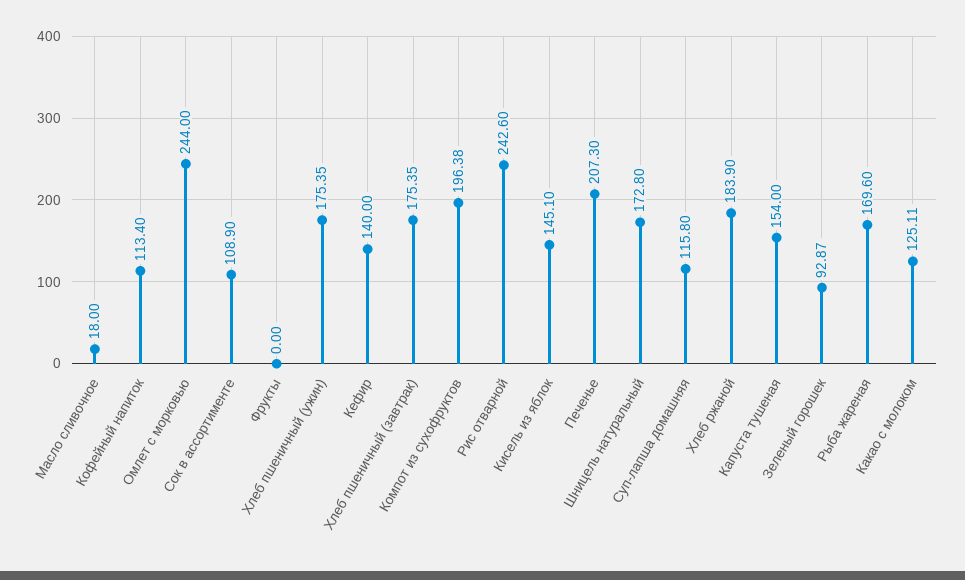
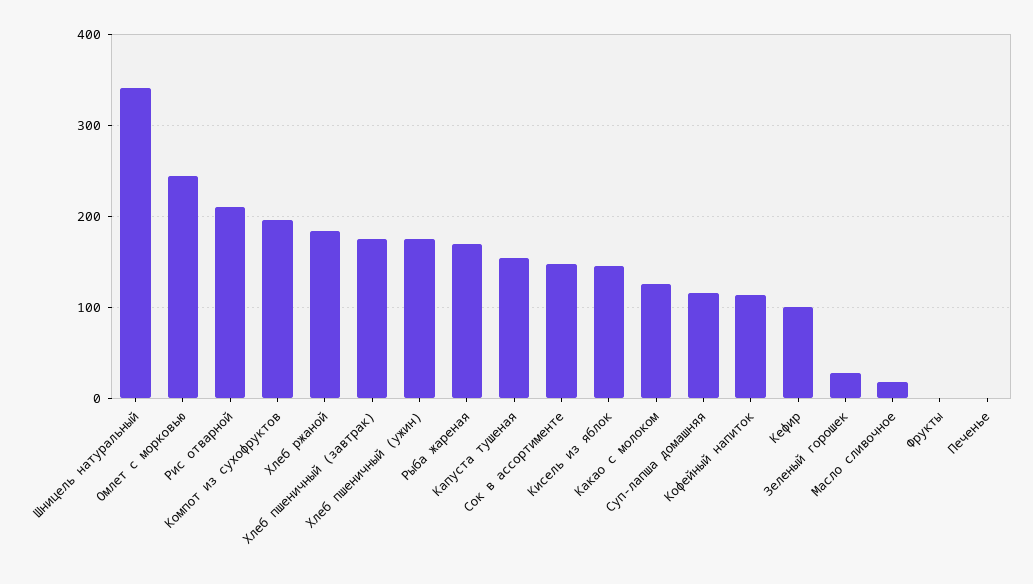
  {
    "Масло сливочное": 18,
    "Кофейный напиток": 113.4,
    "Омлет с морковью": 244,
-   "Сок в ассортименте": 108.9,
+   "Сок в ассортименте": 150,
    "Фрукты": 0,
    "Хлеб пшеничный (ужин)": 175.35,
-   "Кефир": 140,
+   "Кефир": 100,
    "Хлеб пшеничный (завтрак)": 175.35,
    "Компот из сухофруктов": 196.38,
-   "Рис отварной": 242.6,
+   "Рис отварной": 210,
    "Кисель из яблок": 145.1,
-   "Печенье": 207.3,
+   "Печенье": 0,
-   "Шницель натуральный": 172.8,
+   "Шницель натуральный": 340,
    "Суп-лапша домашняя": 115.8,
    "Хлеб ржаной": 183.9,
    "Капуста тушеная": 154,
-   "Зеленый горошек": 92.87,
+   "Зеленый горошек": 30,
    "Рыба жареная": 169.6,
    "Какао с молоком": 125.11
  }

